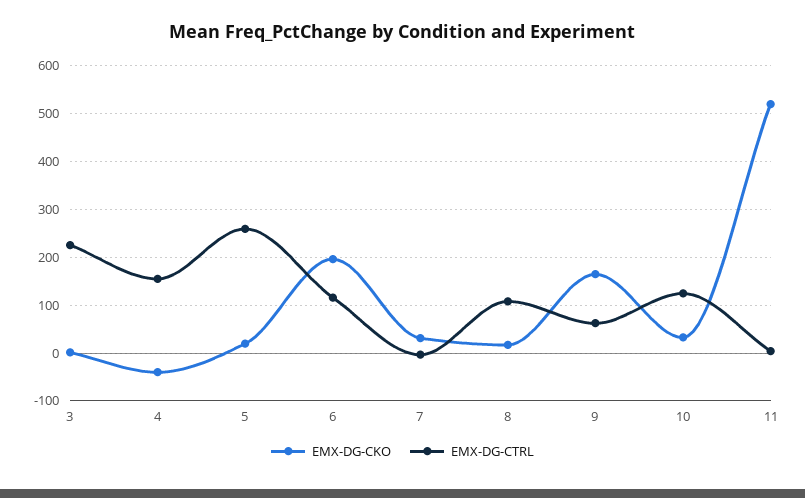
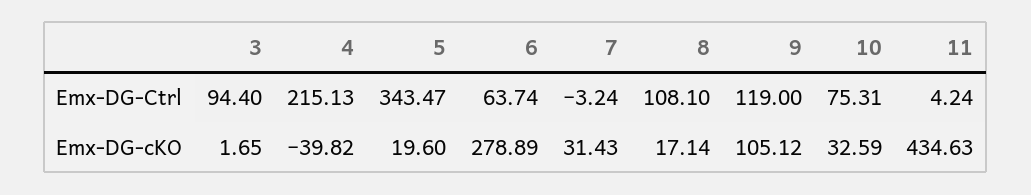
  {
    "EMX-DG-CKO": {
      "3": 1.65,
      "4": -39.82,
      "5": 19.6,
-     "6": 200,
+     "6": 278.89,
      "7": 31.43,
      "8": 17.14,
-     "9": 160,
+     "9": 105.12,
      "10": 32.59,
-     "11": 520
+     "11": 434.63
    },
    "EMX-DG-CTRL": {
-     "3": 220,
+     "3": 94.4,
-     "4": 160,
+     "4": 215.13,
-     "5": 260,
+     "5": 343.47,
-     "6": 120,
+     "6": 63.74,
      "7": -3.24,
      "8": 108.1,
-     "9": 60,
+     "9": 119,
-     "10": 120,
+     "10": 75.31,
      "11": 4.24
    }
  }

